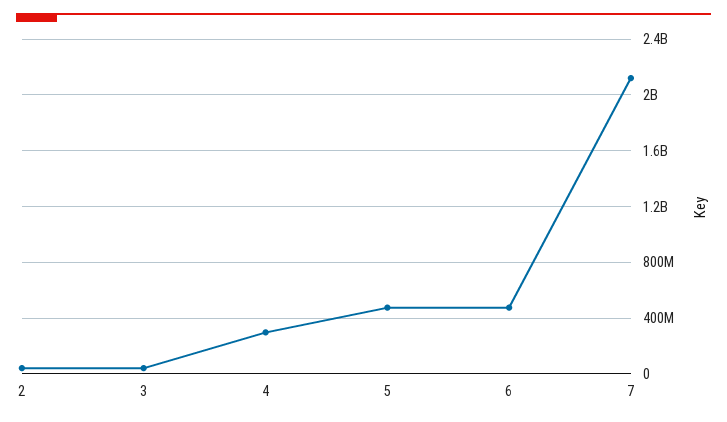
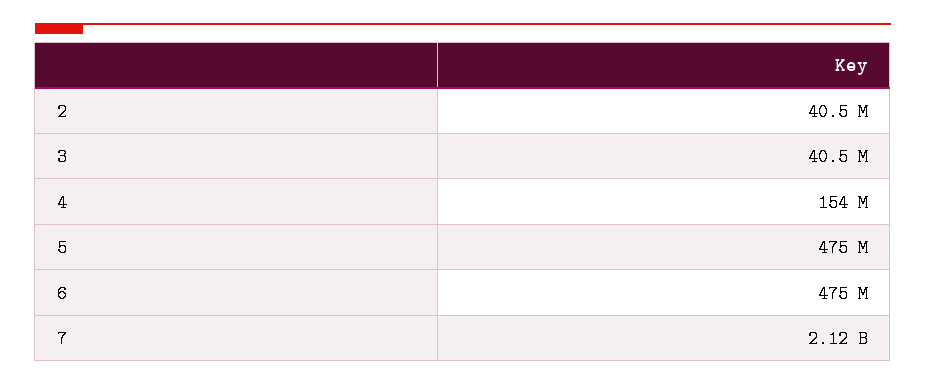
  {
    "2": 40500000,
    "3": 40500000,
-   "4": 300000000,
+   "4": 154000000,
    "5": 475000000,
    "6": 475000000,
    "7": 2120000000
  }

